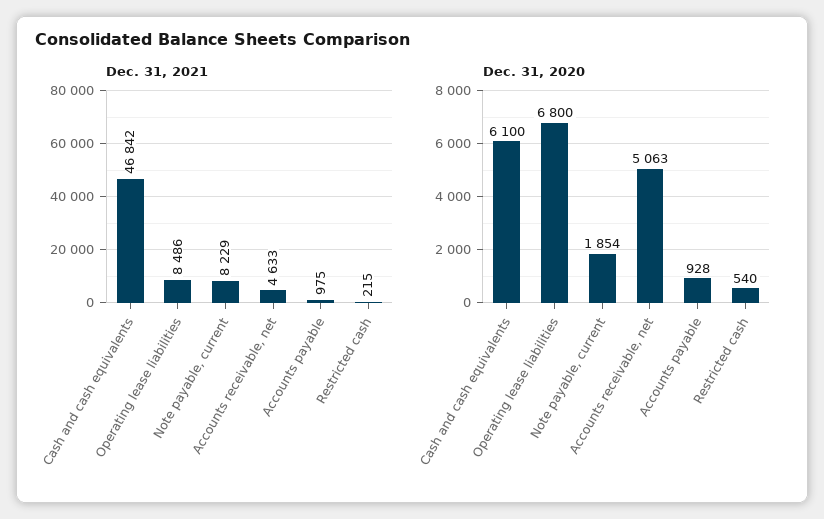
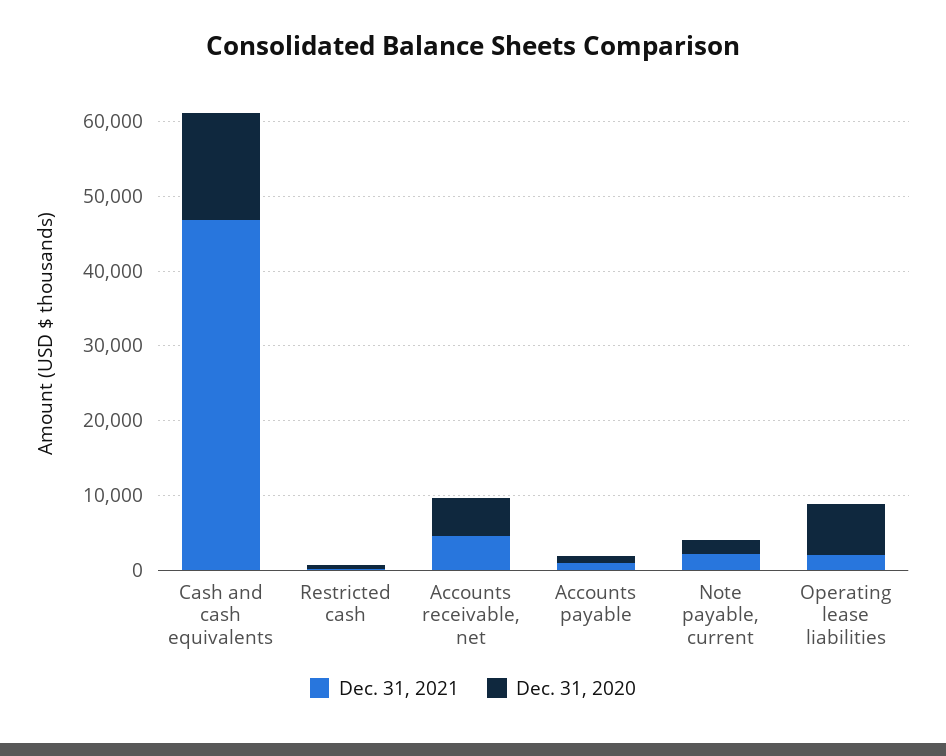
  {
    "Dec. 31, 2021": {
      "Cash and cash equivalents": 46842,
-     "Operating lease liabilities": 8486,
+     "Operating lease liabilities": 2000,
-     "Note payable, current": 8229,
+     "Note payable, current": 2000,
      "Accounts receivable, net": 4633,
      "Accounts payable": 975,
      "Restricted cash": 215
    },
    "Dec. 31, 2020": {
-     "Cash and cash equivalents": 6100,
+     "Cash and cash equivalents": 14000,
      "Operating lease liabilities": 6800,
      "Note payable, current": 1854,
      "Accounts receivable, net": 5063,
      "Accounts payable": 928,
      "Restricted cash": 540
    }
  }

